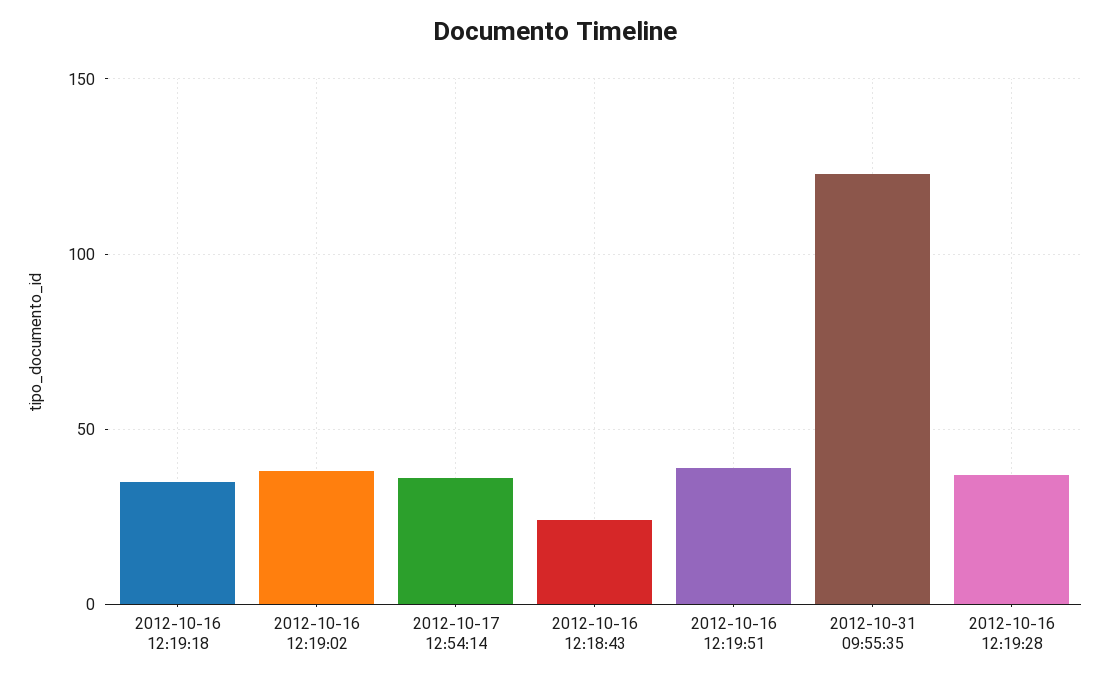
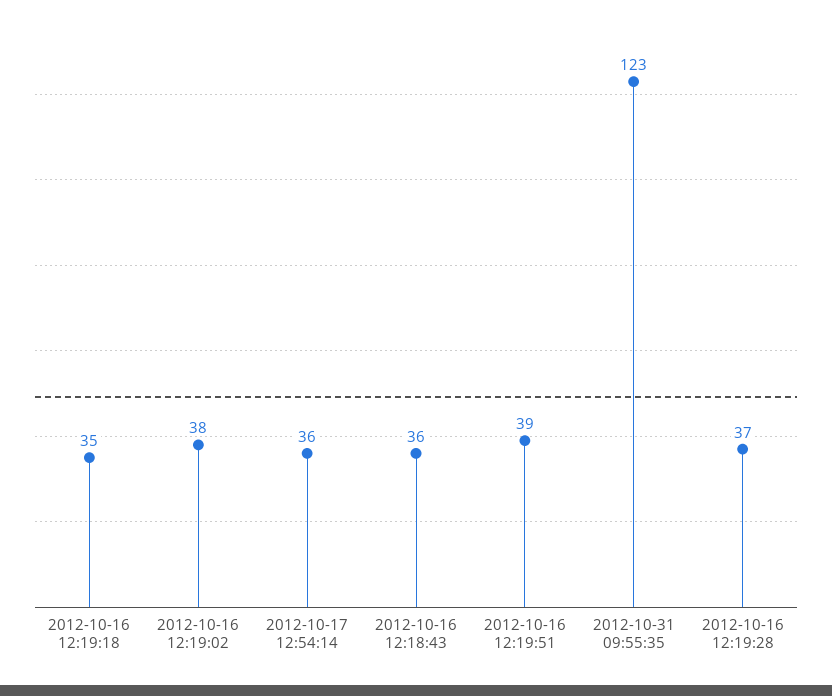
  {
    "2012-10-16 12:19:18": 35,
    "2012-10-16 12:19:02": 38,
    "2012-10-17 12:54:14": 36,
-   "2012-10-16 12:18:43": 25,
+   "2012-10-16 12:18:43": 36,
    "2012-10-16 12:19:51": 39,
    "2012-10-31 09:55:35": 123,
    "2012-10-16 12:19:28": 37
  }

